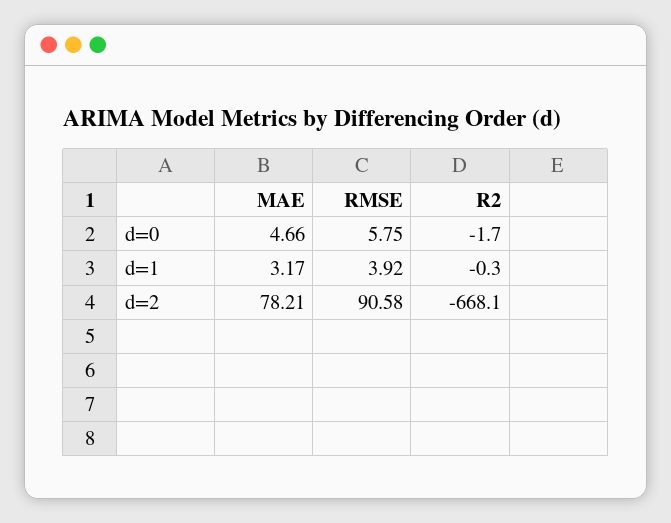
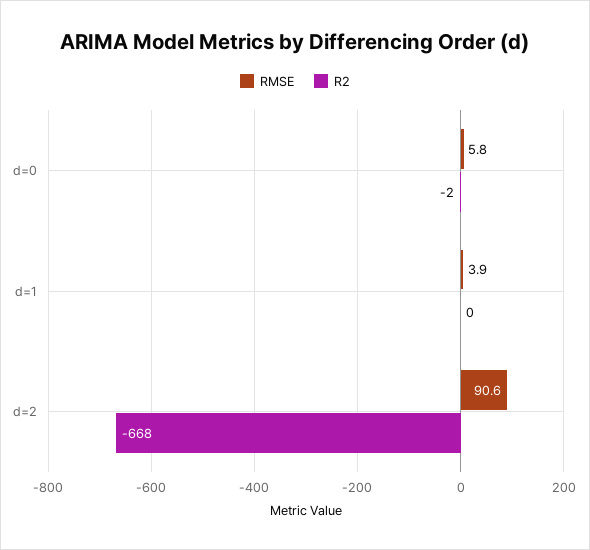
  {
-   "MAE": {
-     "d=0": 4.66,
-     "d=1": 3.17,
-     "d=2": 78.21
-   },
    "RMSE": {
      "d=0": 5.75,
      "d=1": 3.92,
      "d=2": 90.58
    },
    "R2": {
      "d=0": -1.7,
      "d=1": -0.3,
      "d=2": -668.1
    }
  }

